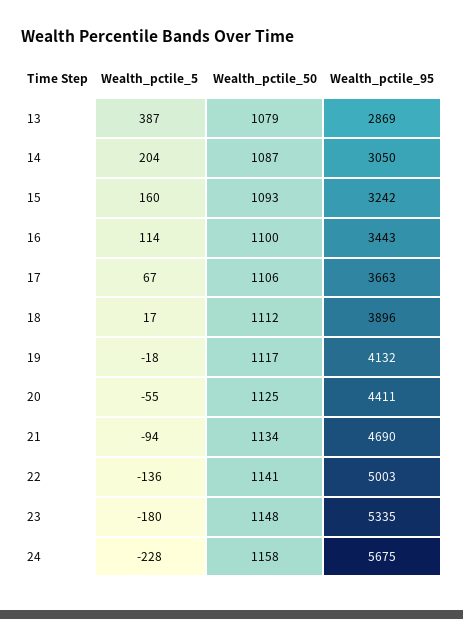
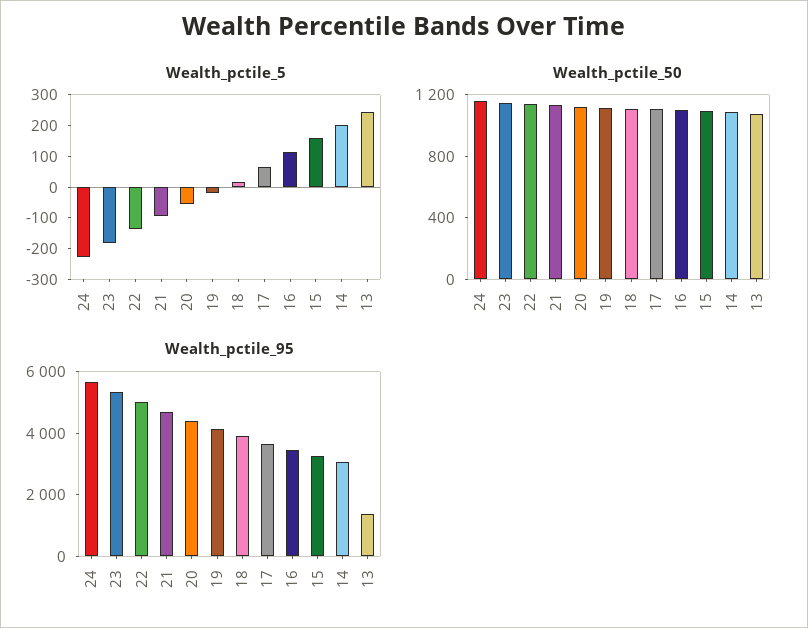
  {
    "Wealth_pctile_5": {
-     "13": 387,
+     "13": 250,
      "14": 204,
      "15": 160,
      "16": 114,
      "17": 67,
      "18": 17,
      "19": -18,
      "20": -55,
      "21": -94,
      "22": -136,
      "23": -180,
      "24": -228
    },
    "Wealth_pctile_50": {
      "13": 1079,
      "14": 1087,
      "15": 1093,
      "16": 1100,
      "17": 1106,
      "18": 1112,
      "19": 1117,
      "20": 1125,
      "21": 1134,
      "22": 1141,
      "23": 1148,
      "24": 1158
    },
    "Wealth_pctile_95": {
-     "13": 2869,
+     "13": 1500,
      "14": 3050,
      "15": 3242,
      "16": 3443,
      "17": 3663,
      "18": 3896,
      "19": 4132,
      "20": 4411,
      "21": 4690,
      "22": 5003,
      "23": 5335,
      "24": 5675
    }
  }

